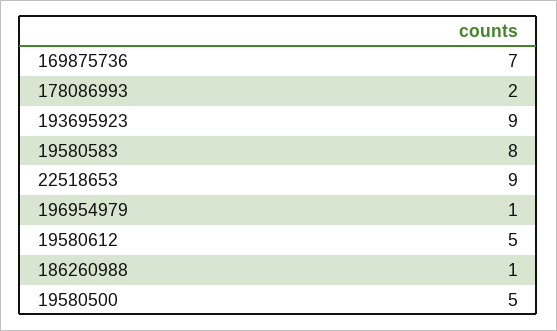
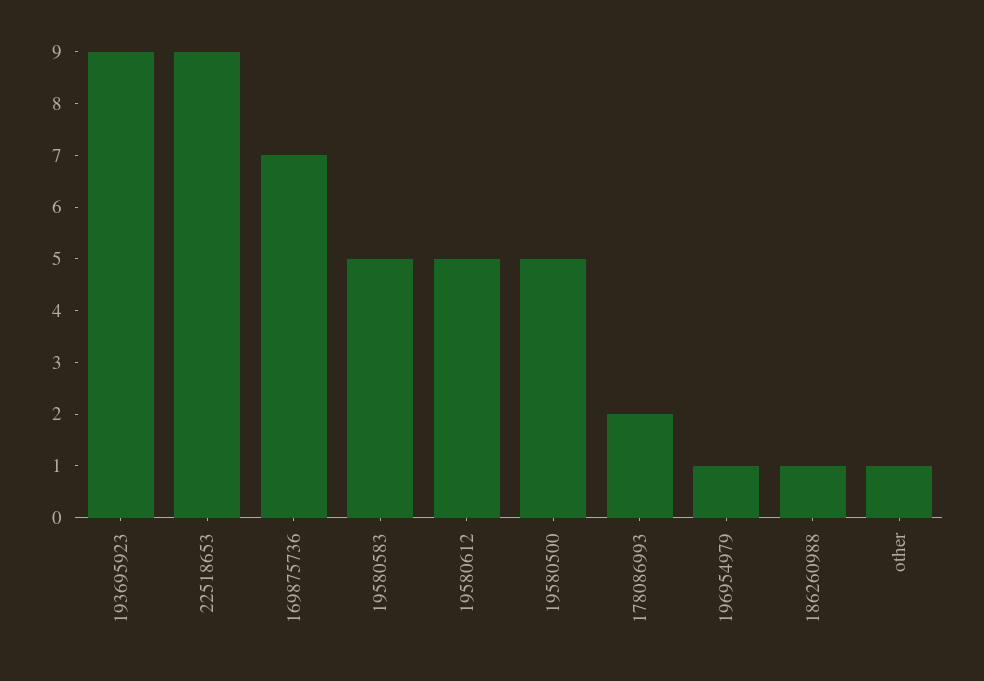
  {
    "169875736": 7,
    "178086993": 2,
    "193695923": 9,
-   "19580583": 8,
+   "19580583": 5,
    "22518653": 9,
    "196954979": 1,
    "19580612": 5,
    "186260988": 1,
-   "19580500": 5
+   "19580500": 5,
+   "other": 1
  }

